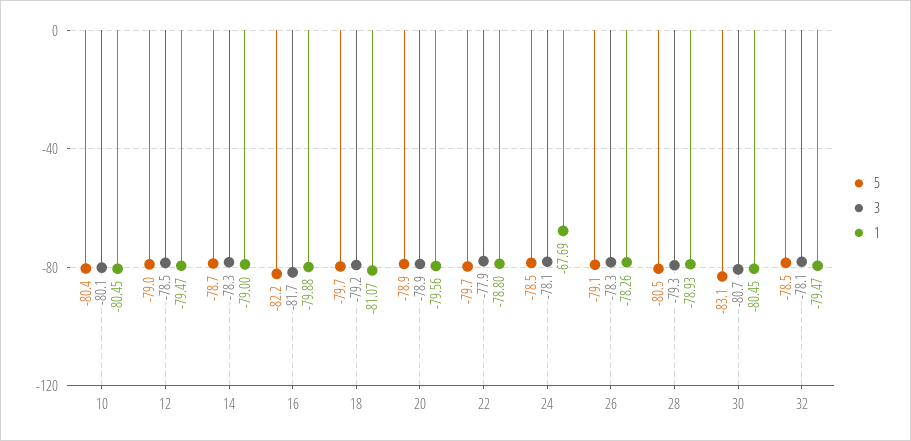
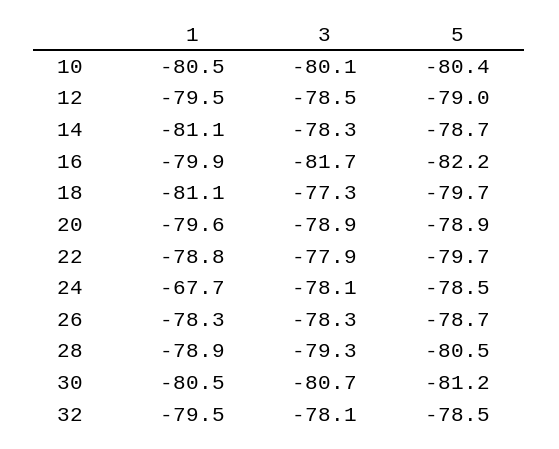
  {
    "5": {
      "10": -80.4,
      "12": -79,
      "14": -78.7,
      "16": -82.2,
      "18": -79.7,
      "20": -78.9,
      "22": -79.7,
      "24": -78.5,
-     "26": -79.1,
+     "26": -78.7,
      "28": -80.5,
-     "30": -83.1,
+     "30": -81.2,
      "32": -78.5
    },
    "3": {
      "10": -80.1,
      "12": -78.5,
      "14": -78.3,
      "16": -81.7,
-     "18": -79.2,
+     "18": -77.3,
      "20": -78.9,
      "22": -77.9,
      "24": -78.1,
      "26": -78.3,
      "28": -79.3,
      "30": -80.7,
      "32": -78.1
    },
    "1": {
      "10": -80.45,
      "12": -79.47,
-     "14": -79,
+     "14": -81.1,
      "16": -79.88,
      "18": -81.07,
      "20": -79.56,
      "22": -78.8,
      "24": -67.69,
      "26": -78.26,
      "28": -78.93,
      "30": -80.45,
      "32": -79.47
    }
  }

